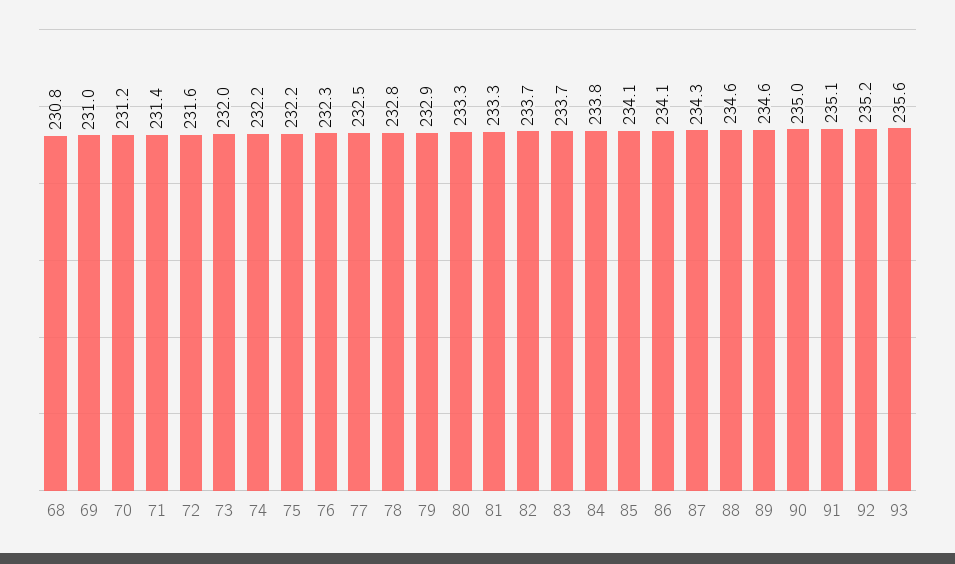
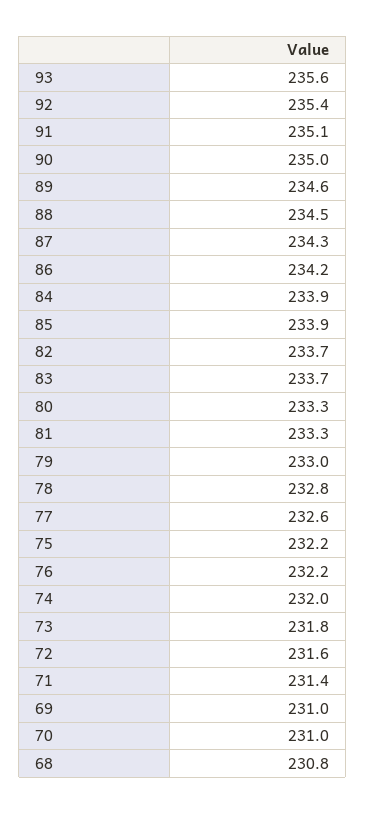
  {
    "68": 230.8,
    "69": 231,
-   "70": 231.2,
+   "70": 231,
    "71": 231.4,
    "72": 231.6,
-   "73": 232,
+   "73": 231.8,
-   "74": 232.2,
+   "74": 232,
    "75": 232.2,
-   "76": 232.3,
+   "76": 232.2,
-   "77": 232.5,
+   "77": 232.6,
    "78": 232.8,
-   "79": 232.9,
+   "79": 233,
    "80": 233.3,
    "81": 233.3,
    "82": 233.7,
    "83": 233.7,
-   "84": 233.8,
+   "84": 233.9,
-   "85": 234.1,
+   "85": 233.9,
-   "86": 234.1,
+   "86": 234.2,
    "87": 234.3,
-   "88": 234.6,
+   "88": 234.5,
    "89": 234.6,
    "90": 235,
    "91": 235.1,
-   "92": 235.2,
+   "92": 235.4,
    "93": 235.6
  }

